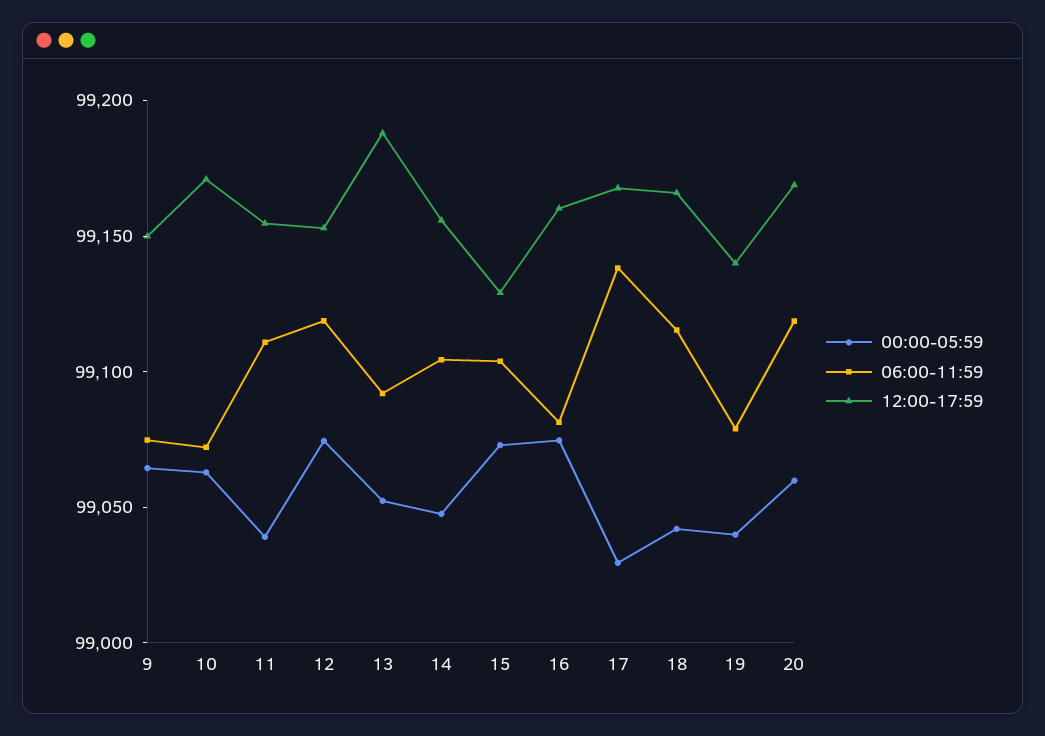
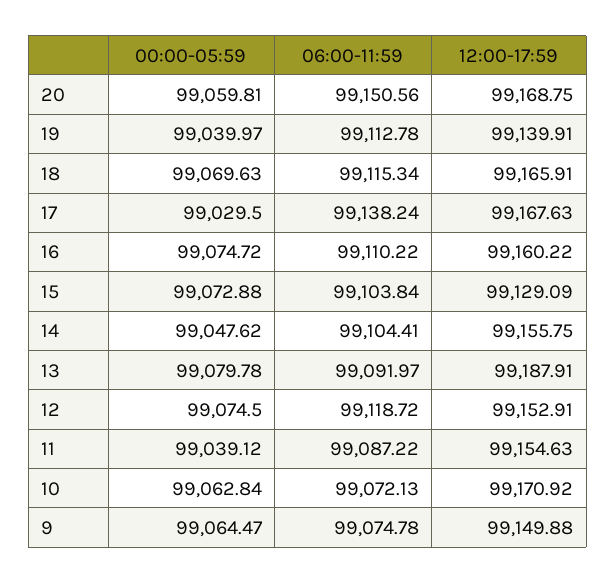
  {
    "00:00-05:59": {
      "9": 99064.47,
      "10": 99062.84,
      "11": 99039.12,
      "12": 99074.5,
-     "13": 99050,
+     "13": 99079.78,
      "14": 99047.62,
      "15": 99072.88,
      "16": 99074.72,
      "17": 99029.5,
-     "18": 99040,
+     "18": 99069.63,
      "19": 99039.97,
      "20": 99059.81
    },
    "06:00-11:59": {
      "9": 99074.78,
      "10": 99072.13,
-     "11": 99110,
+     "11": 99087.22,
      "12": 99118.72,
      "13": 99091.97,
      "14": 99104.41,
      "15": 99103.84,
-     "16": 99080,
+     "16": 99110.22,
      "17": 99138.24,
      "18": 99115.34,
-     "19": 99080,
+     "19": 99112.78,
-     "20": 99120
+     "20": 99150.56
    },
    "12:00-17:59": {
      "9": 99149.88,
      "10": 99170.92,
      "11": 99154.63,
      "12": 99152.91,
      "13": 99187.91,
      "14": 99155.75,
      "15": 99129.09,
      "16": 99160.22,
      "17": 99167.63,
      "18": 99165.91,
      "19": 99139.91,
      "20": 99168.75
    }
  }

